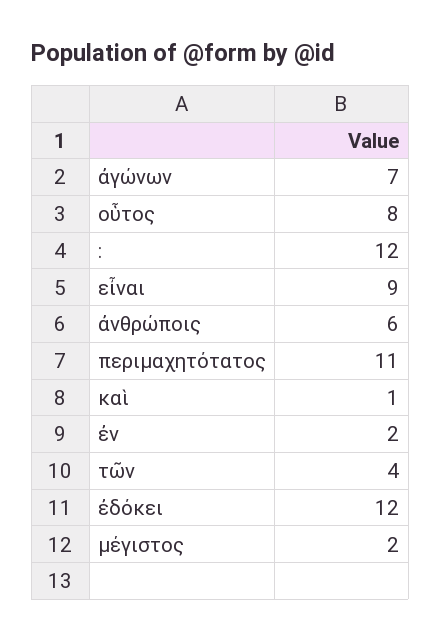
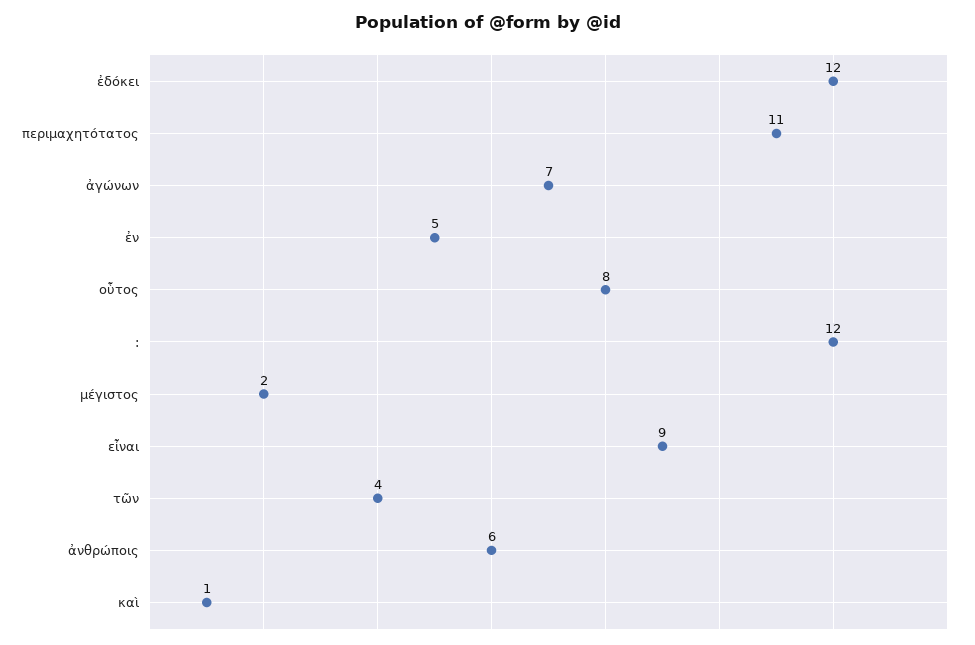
  {
    "ἀγώνων": 7,
    "οὗτος": 8,
    ":": 12,
    "εἶναι": 9,
    "ἀνθρώποις": 6,
    "περιμαχητότατος": 11,
    "καὶ": 1,
-   "ἐν": 2,
+   "ἐν": 5,
    "τῶν": 4,
    "ἐδόκει": 12,
    "μέγιστος": 2
  }

